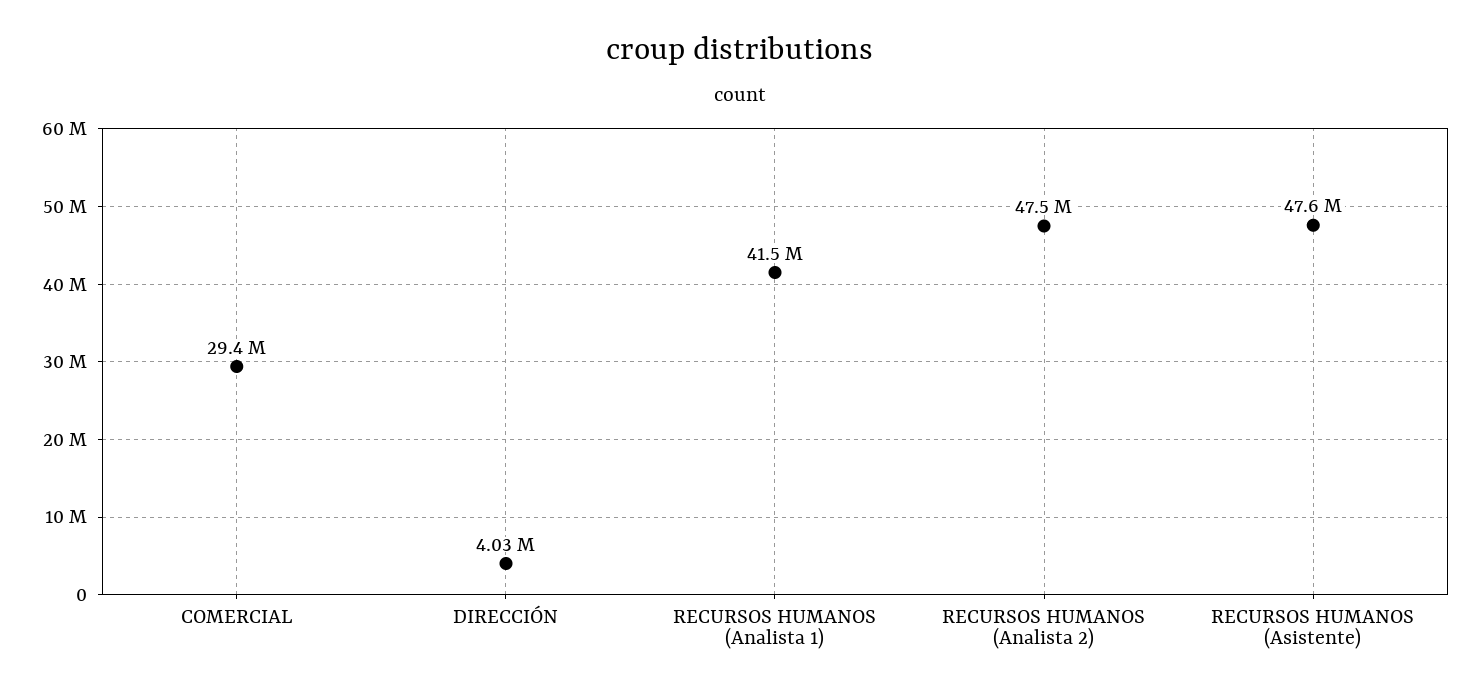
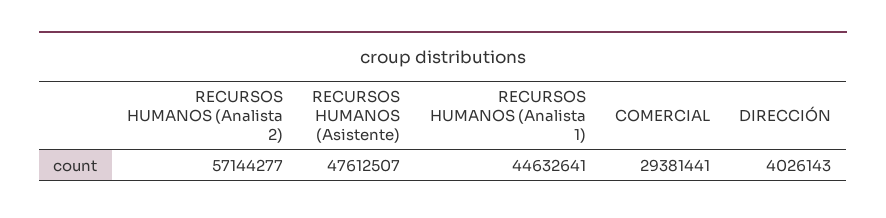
  {
    "COMERCIAL": 29381441,
    "DIRECCIÓN": 4026143,
-   "RECURSOS HUMANOS (Analista 1)": 41500000,
+   "RECURSOS HUMANOS (Analista 1)": 44632641,
-   "RECURSOS HUMANOS (Analista 2)": 47500000,
+   "RECURSOS HUMANOS (Analista 2)": 57144277,
    "RECURSOS HUMANOS (Asistente)": 47612507
  }

